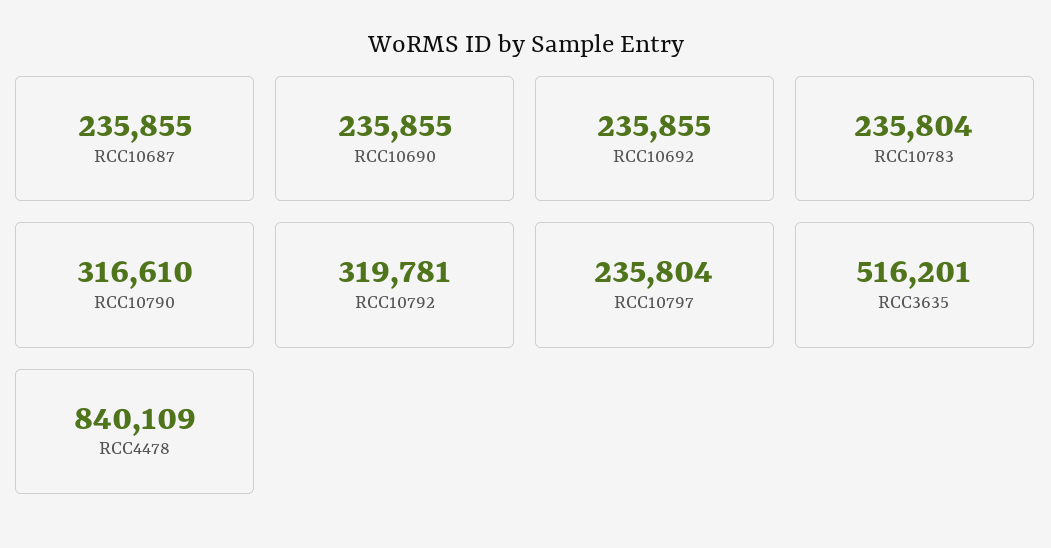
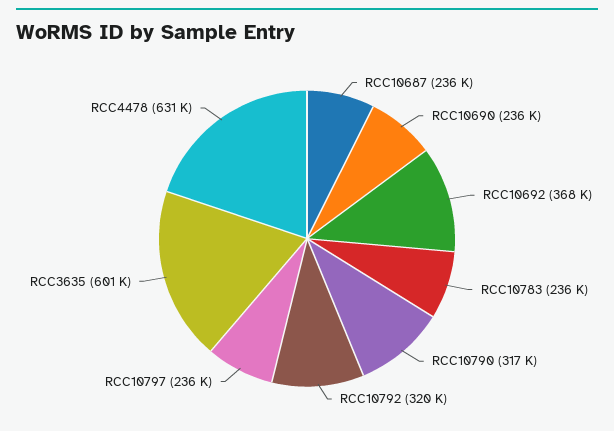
  {
    "RCC10687": 235855,
    "RCC10690": 235855,
-   "RCC10692": 235855,
+   "RCC10692": 368000,
    "RCC10783": 235804,
    "RCC10790": 316610,
    "RCC10792": 319781,
    "RCC10797": 235804,
-   "RCC3635": 516201,
+   "RCC3635": 601000,
-   "RCC4478": 840109
+   "RCC4478": 631000
  }

